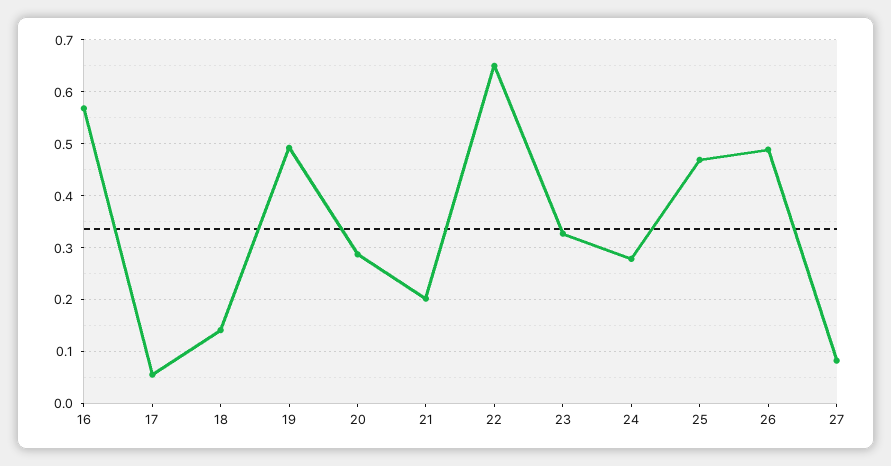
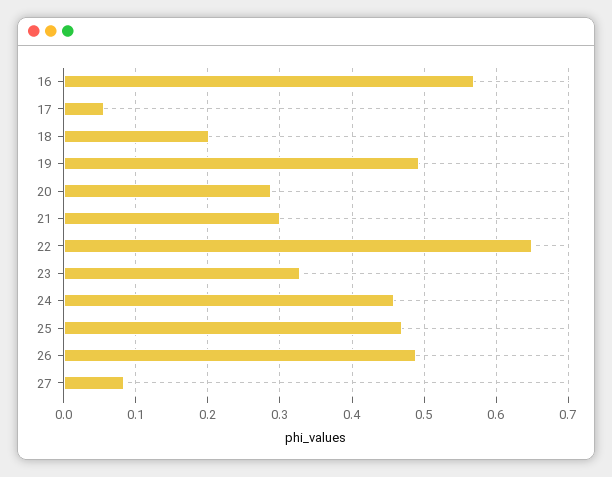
  {
    "16": 0.57,
    "17": 0.06,
-   "18": 0.14,
+   "18": 0.2,
    "19": 0.49,
    "20": 0.29,
-   "21": 0.2,
+   "21": 0.3,
    "22": 0.65,
    "23": 0.33,
-   "24": 0.28,
+   "24": 0.46,
    "25": 0.47,
    "26": 0.49,
    "27": 0.08
  }

